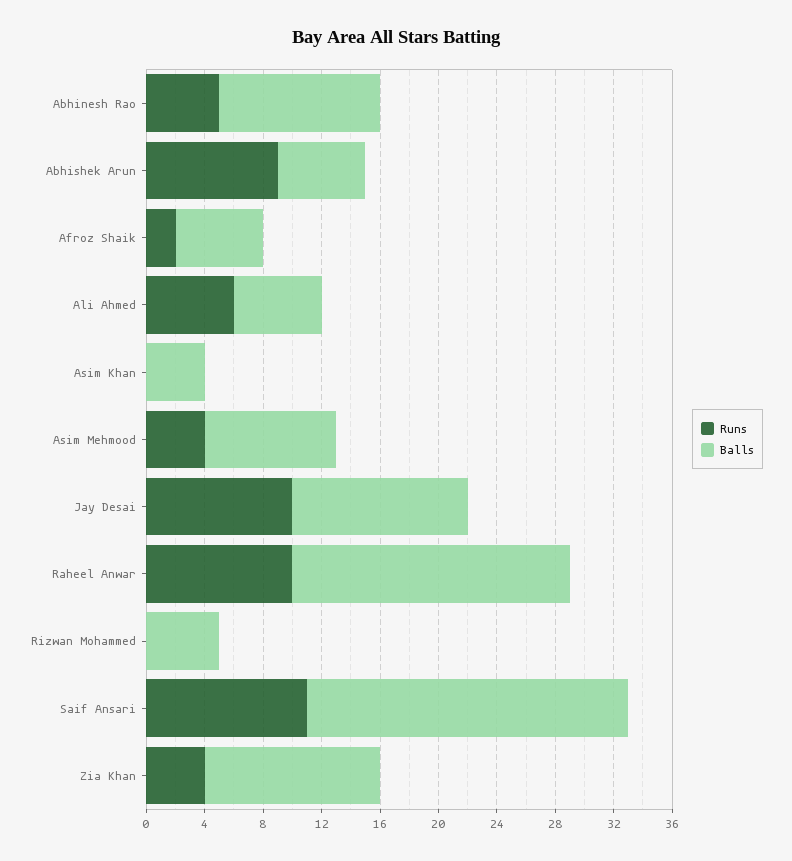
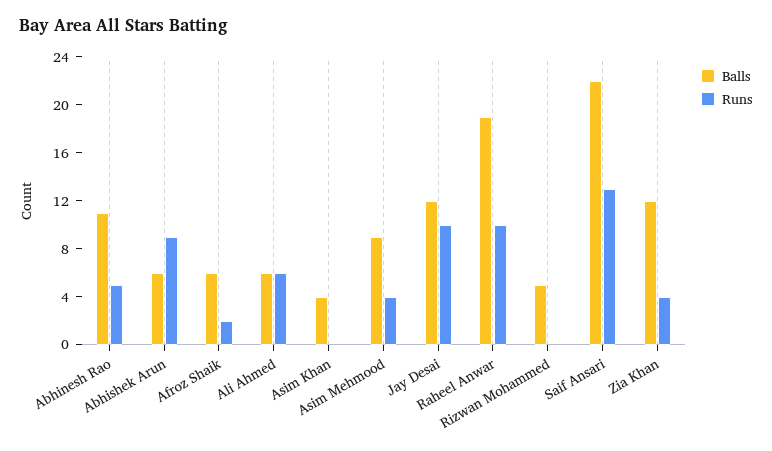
  {
    "Runs": {
      "Abhinesh Rao": 5,
      "Abhishek Arun": 9,
      "Afroz Shaik": 2,
      "Ali Ahmed": 6,
      "Asim Khan": 0,
      "Asim Mehmood": 4,
      "Jay Desai": 10,
      "Raheel Anwar": 10,
      "Rizwan Mohammed": 0,
-     "Saif Ansari": 11,
+     "Saif Ansari": 13,
      "Zia Khan": 4
    },
    "Balls": {
      "Abhinesh Rao": 11,
      "Abhishek Arun": 6,
      "Afroz Shaik": 6,
      "Ali Ahmed": 6,
      "Asim Khan": 4,
      "Asim Mehmood": 9,
      "Jay Desai": 12,
      "Raheel Anwar": 19,
      "Rizwan Mohammed": 5,
      "Saif Ansari": 22,
      "Zia Khan": 12
    }
  }

